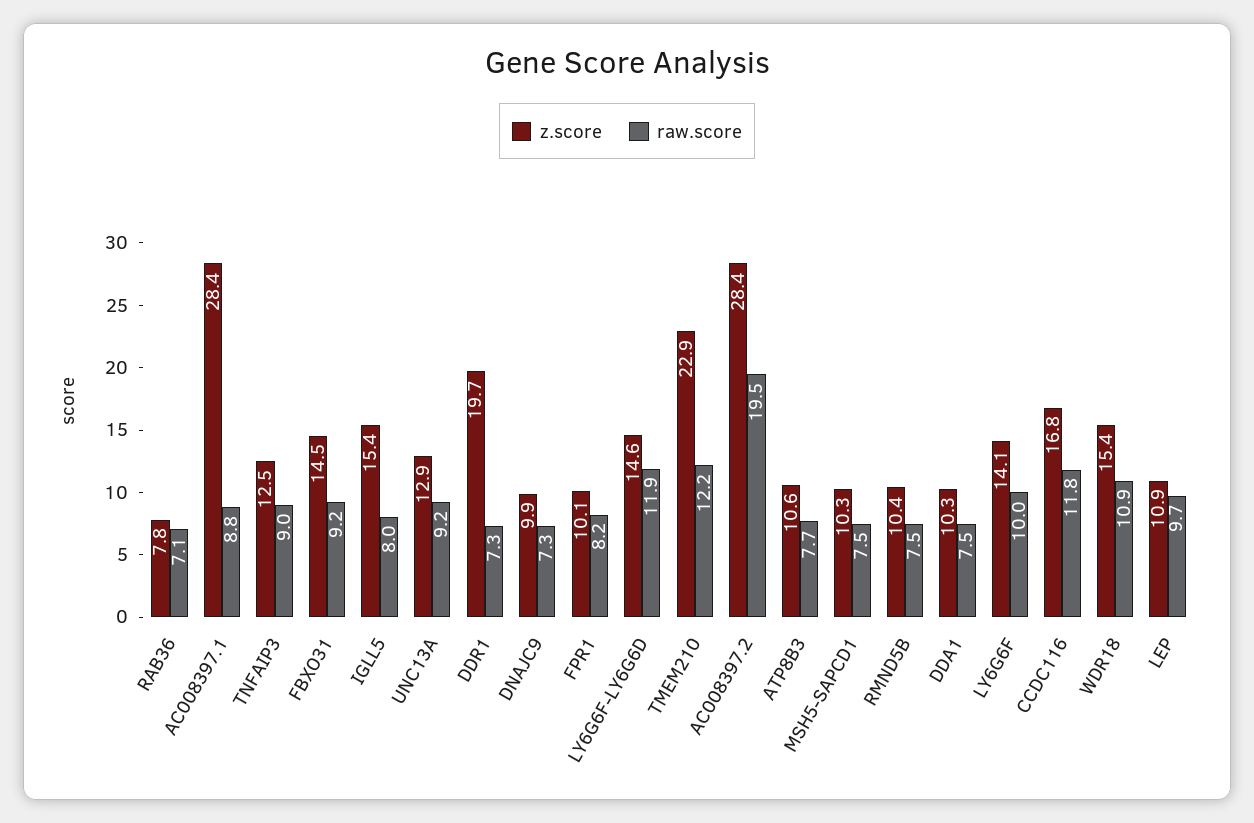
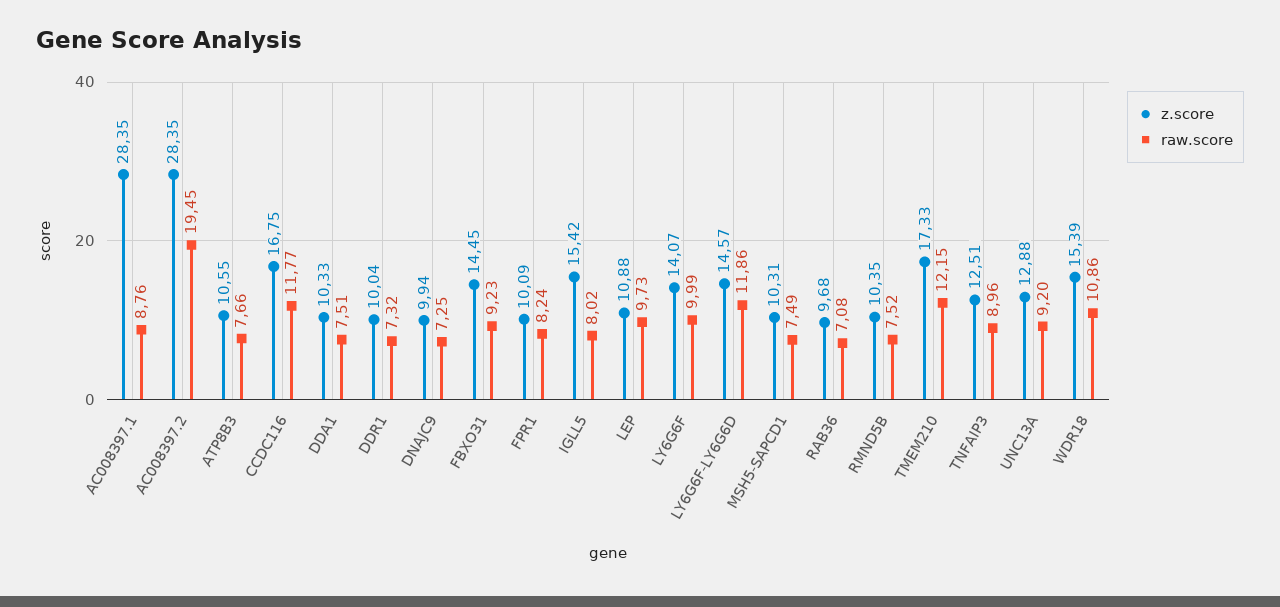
  {
    "z.score": {
-     "RAB36": 7.8,
+     "RAB36": 9.68,
      "AC008397.1": 28.35,
      "TNFAIP3": 12.51,
      "FBXO31": 14.45,
      "IGLL5": 15.42,
      "UNC13A": 12.88,
-     "DDR1": 19.7,
+     "DDR1": 10.04,
      "DNAJC9": 9.94,
      "FPR1": 10.09,
      "LY6G6F-LY6G6D": 14.57,
-     "TMEM210": 22.9,
+     "TMEM210": 17.33,
      "AC008397.2": 28.35,
      "ATP8B3": 10.55,
      "MSH5-SAPCD1": 10.31,
      "RMND5B": 10.35,
      "DDA1": 10.33,
      "LY6G6F": 14.07,
      "CCDC116": 16.75,
      "WDR18": 15.39,
      "LEP": 10.88
    },
    "raw.score": {
      "RAB36": 7.08,
      "AC008397.1": 8.76,
      "TNFAIP3": 8.96,
      "FBXO31": 9.23,
      "IGLL5": 8.02,
      "UNC13A": 9.2,
      "DDR1": 7.32,
      "DNAJC9": 7.25,
      "FPR1": 8.24,
      "LY6G6F-LY6G6D": 11.86,
      "TMEM210": 12.15,
      "AC008397.2": 19.45,
      "ATP8B3": 7.66,
      "MSH5-SAPCD1": 7.49,
      "RMND5B": 7.52,
      "DDA1": 7.51,
      "LY6G6F": 9.99,
      "CCDC116": 11.77,
      "WDR18": 10.86,
      "LEP": 9.73
    }
  }

